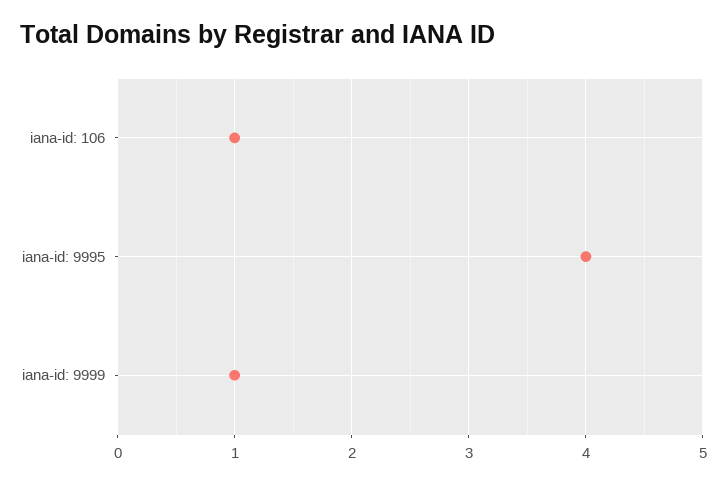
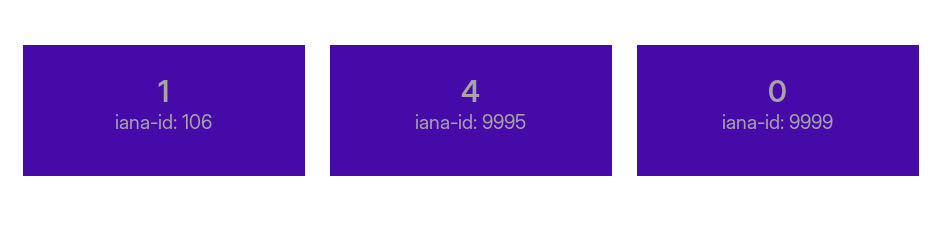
  {
    "iana-id: 106": 1,
    "iana-id: 9995": 4,
-   "iana-id: 9999": 1
+   "iana-id: 9999": 0
  }

